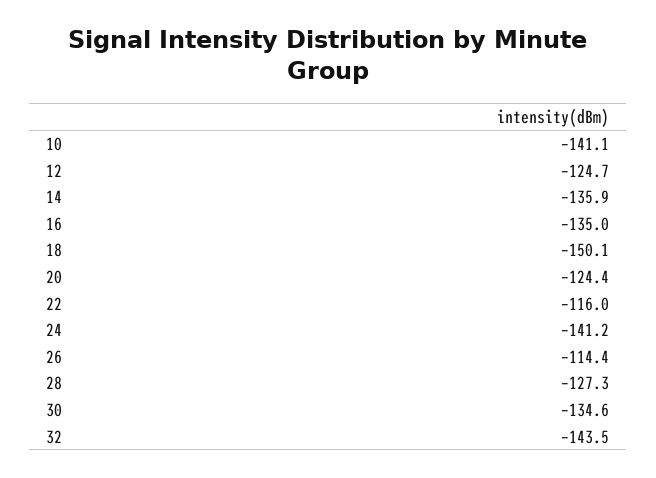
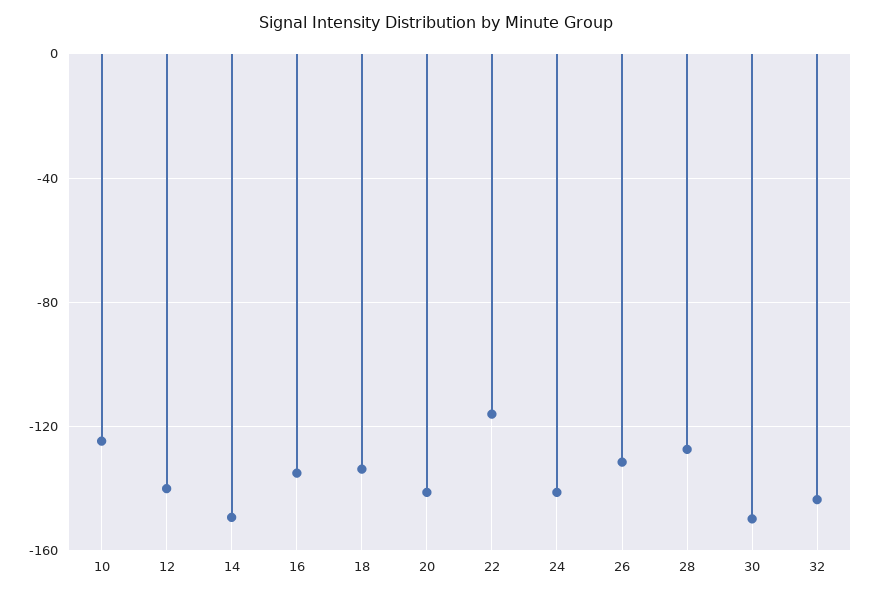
  {
-   "10": -141.1,
+   "10": -125,
-   "12": -124.7,
+   "12": -140,
-   "14": -135.9,
+   "14": -150,
    "16": -135,
-   "18": -150.1,
+   "18": -135,
-   "20": -124.4,
+   "20": -140,
    "22": -116,
    "24": -141.2,
-   "26": -114.4,
+   "26": -130,
    "28": -127.3,
-   "30": -134.6,
+   "30": -150,
    "32": -143.5
  }

